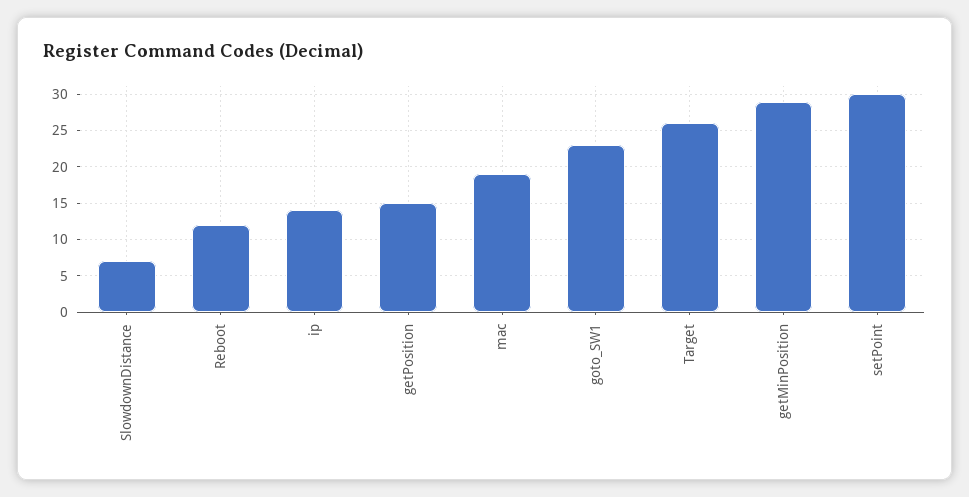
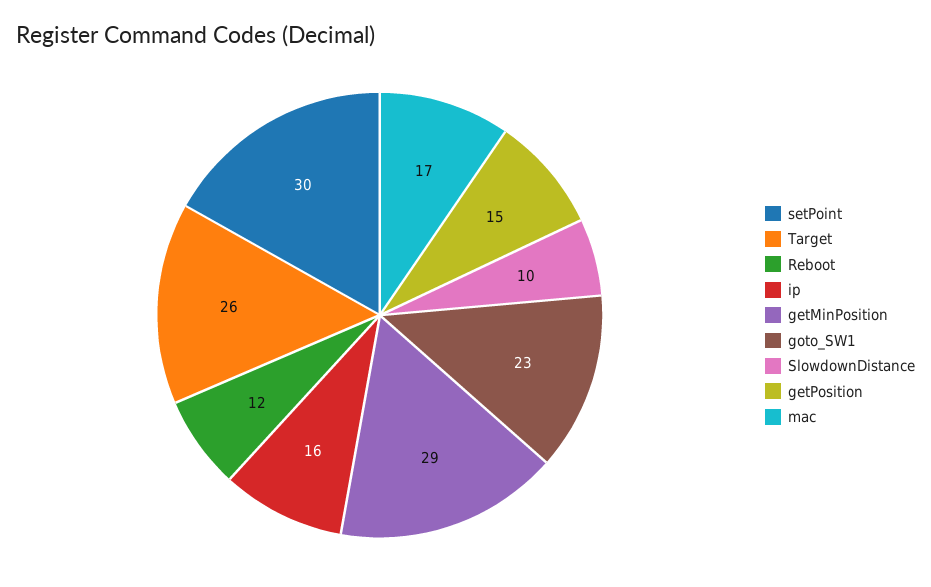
  {
-   "SlowdownDistance": 7,
+   "SlowdownDistance": 10,
    "Reboot": 12,
-   "ip": 14,
+   "ip": 16,
    "getPosition": 15,
-   "mac": 19,
+   "mac": 17,
    "goto_SW1": 23,
    "Target": 26,
    "getMinPosition": 29,
    "setPoint": 30
  }

